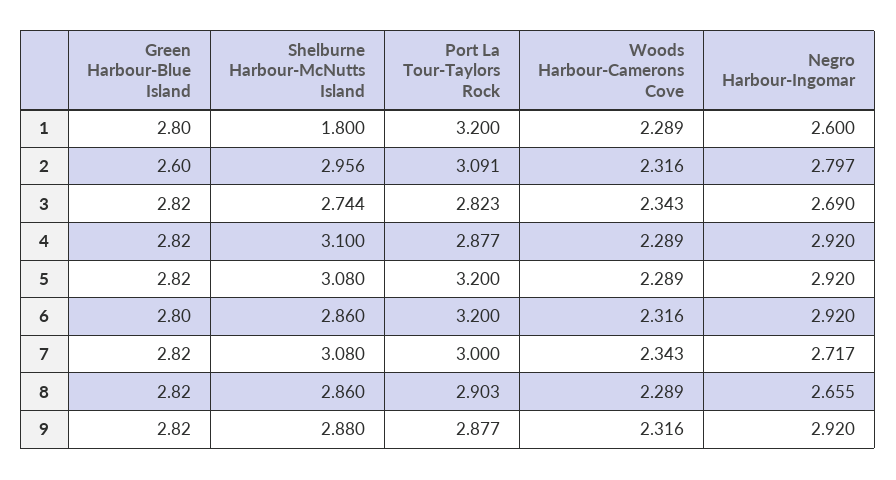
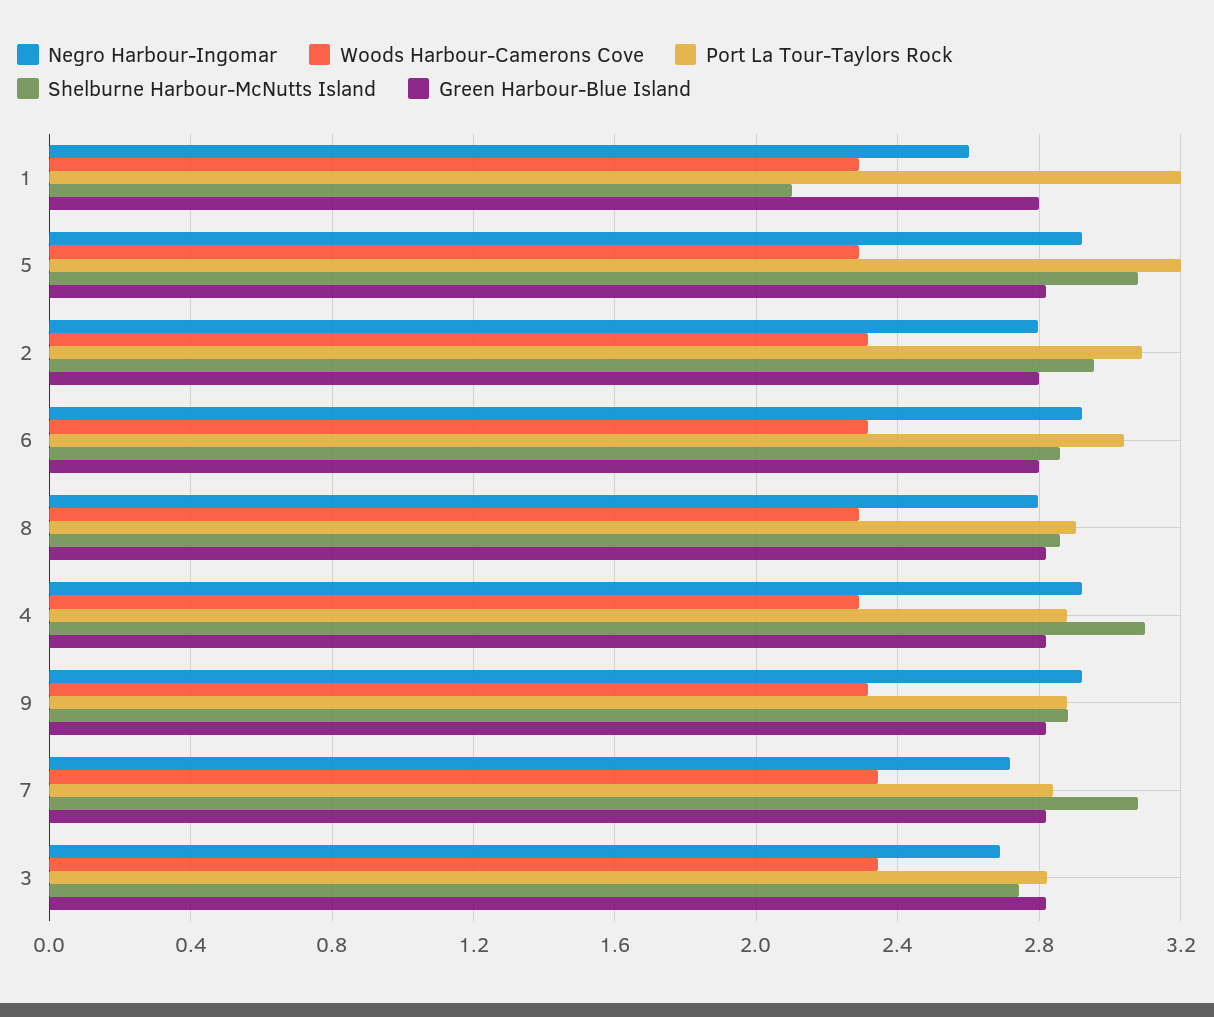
  {
    "Green Harbour-Blue Island": {
      "1": 2.8,
-     "2": 2.6,
+     "2": 2.8,
      "3": 2.82,
      "4": 2.82,
      "5": 2.82,
      "6": 2.8,
      "7": 2.82,
      "8": 2.82,
      "9": 2.82
    },
    "Shelburne Harbour-McNutts Island": {
-     "1": 1.8,
+     "1": 2.1,
      "2": 2.956,
      "3": 2.744,
      "4": 3.1,
      "5": 3.08,
      "6": 2.86,
      "7": 3.08,
      "8": 2.86,
      "9": 2.88
    },
    "Port La Tour-Taylors Rock": {
      "1": 3.2,
      "2": 3.091,
      "3": 2.823,
      "4": 2.877,
      "5": 3.2,
-     "6": 3.2,
+     "6": 3.05,
-     "7": 3,
+     "7": 2.85,
      "8": 2.903,
      "9": 2.877
    },
    "Woods Harbour-Camerons Cove": {
      "1": 2.289,
      "2": 2.316,
      "3": 2.343,
      "4": 2.289,
      "5": 2.289,
      "6": 2.316,
      "7": 2.343,
      "8": 2.289,
      "9": 2.316
    },
    "Negro Harbour-Ingomar": {
      "1": 2.6,
      "2": 2.797,
      "3": 2.69,
      "4": 2.92,
      "5": 2.92,
      "6": 2.92,
      "7": 2.717,
-     "8": 2.655,
+     "8": 2.8,
      "9": 2.92
    }
  }

